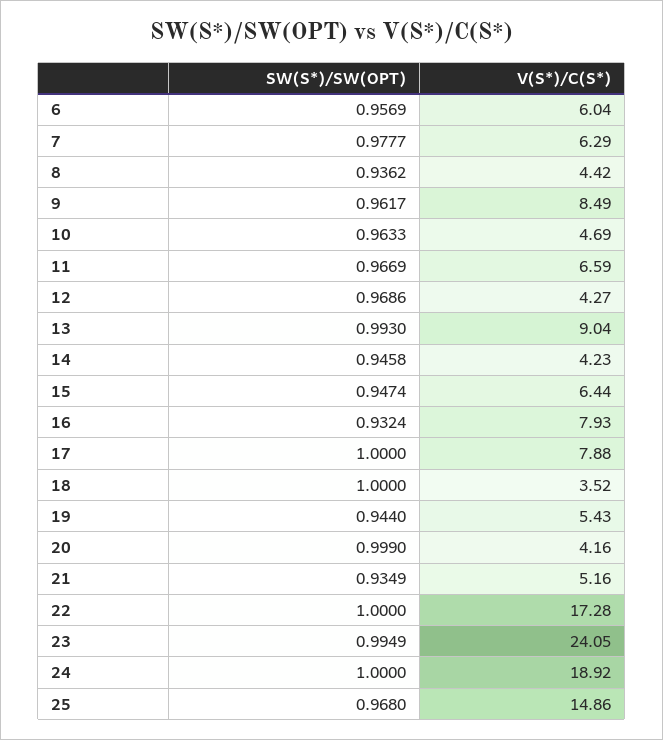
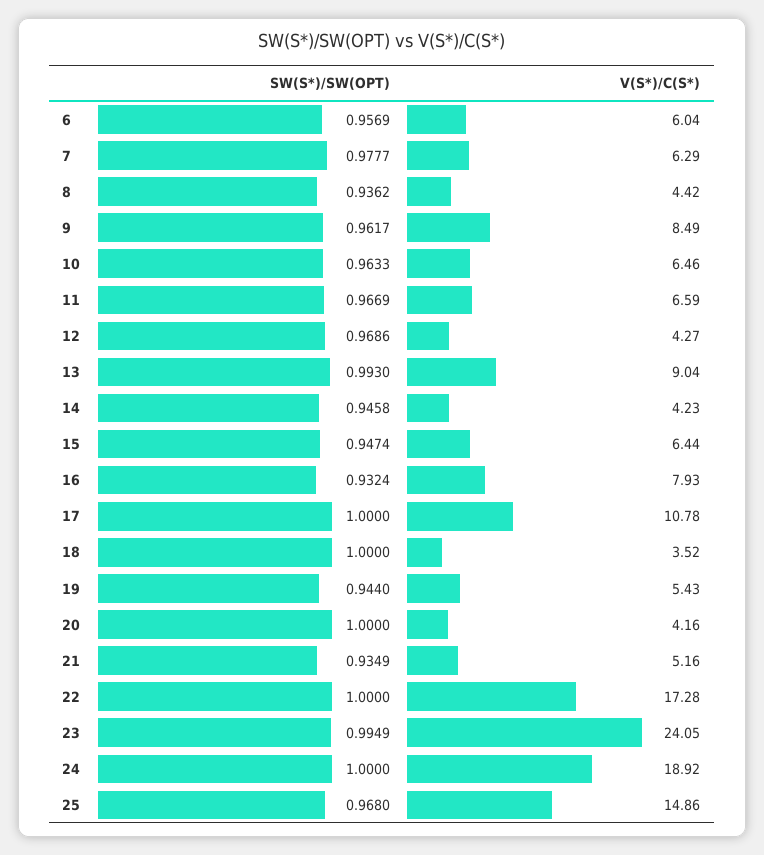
  {
    "SW(S*)/SW(OPT)": {
      "6": 0.9569,
      "7": 0.9777,
      "8": 0.9362,
      "9": 0.9617,
      "10": 0.9633,
      "11": 0.9669,
      "12": 0.9686,
      "13": 0.993,
      "14": 0.9458,
      "15": 0.9474,
      "16": 0.9324,
      "17": 1,
      "18": 1,
      "19": 0.944,
-     "20": 0.999,
+     "20": 1,
      "21": 0.9349,
      "22": 1,
      "23": 0.9949,
      "24": 1,
      "25": 0.968
    },
    "V(S*)/C(S*)": {
      "6": 6.04,
      "7": 6.29,
      "8": 4.42,
      "9": 8.49,
-     "10": 4.69,
+     "10": 6.46,
      "11": 6.59,
      "12": 4.27,
      "13": 9.04,
      "14": 4.23,
      "15": 6.44,
      "16": 7.93,
-     "17": 7.88,
+     "17": 10.78,
      "18": 3.52,
      "19": 5.43,
      "20": 4.16,
      "21": 5.16,
      "22": 17.28,
      "23": 24.05,
      "24": 18.92,
      "25": 14.86
    }
  }

